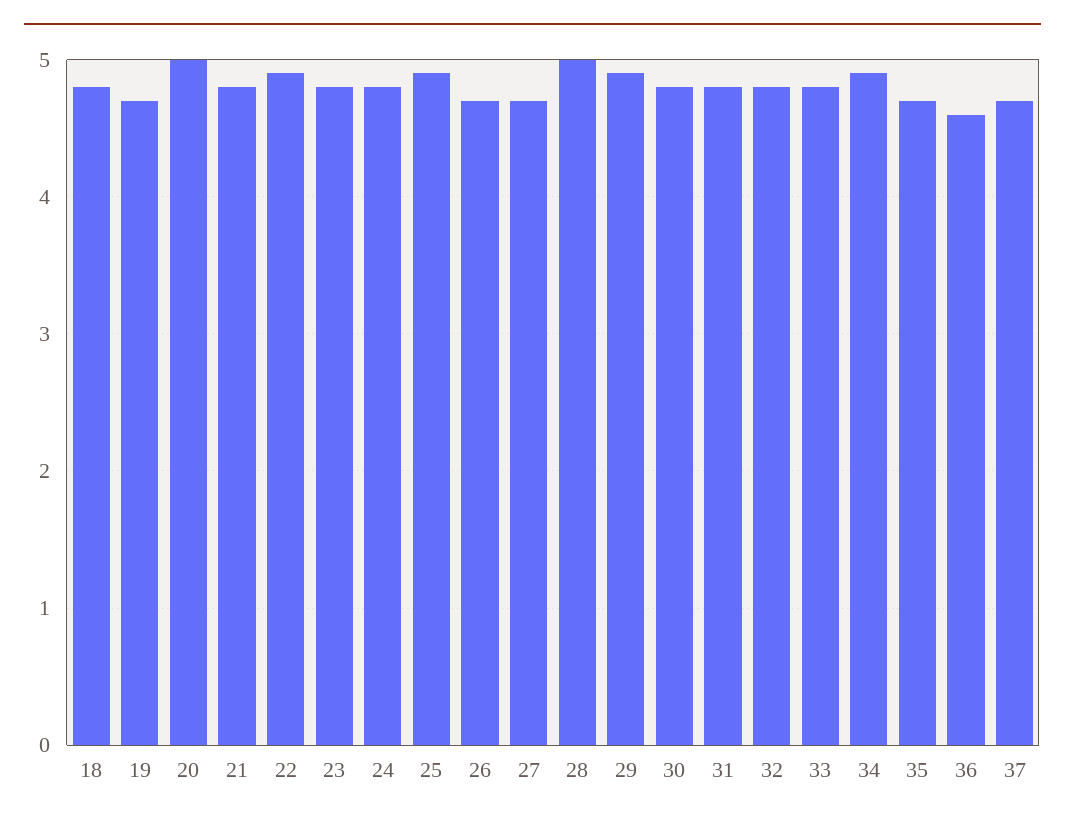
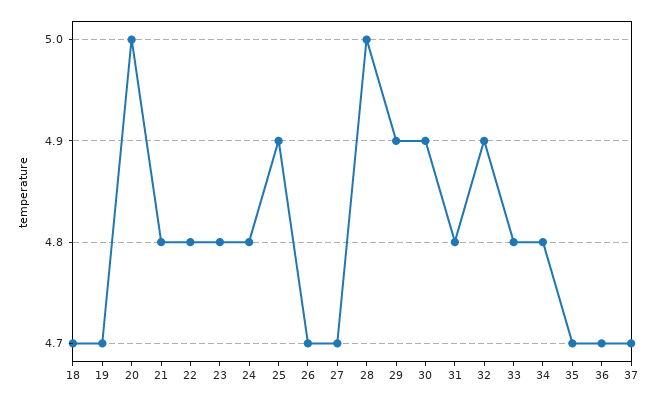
  {
-   "18": 4.8,
+   "18": 4.7,
    "19": 4.7,
    "20": 5,
    "21": 4.8,
-   "22": 4.9,
+   "22": 4.8,
    "23": 4.8,
    "24": 4.8,
    "25": 4.9,
    "26": 4.7,
    "27": 4.7,
    "28": 5,
    "29": 4.9,
-   "30": 4.8,
+   "30": 4.9,
    "31": 4.8,
-   "32": 4.8,
+   "32": 4.9,
    "33": 4.8,
-   "34": 4.9,
+   "34": 4.8,
    "35": 4.7,
-   "36": 4.6,
+   "36": 4.7,
    "37": 4.7
  }

